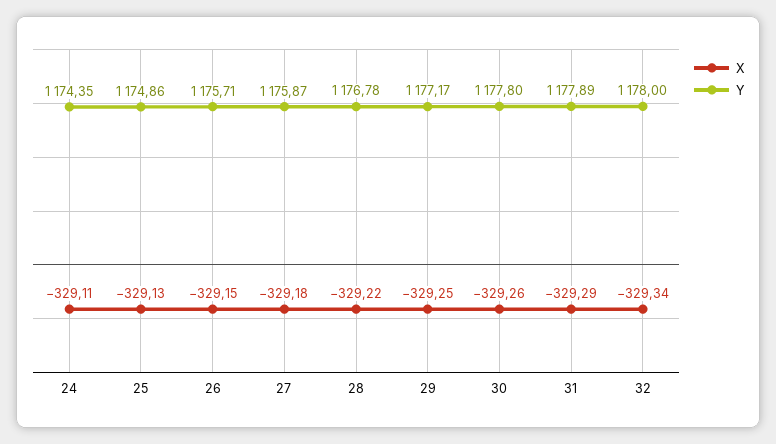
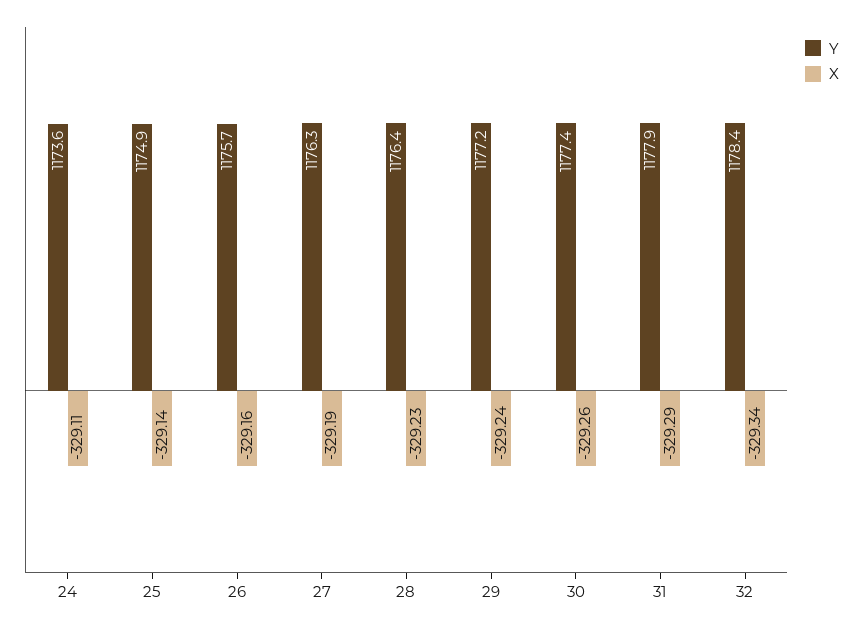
  {
    "X": {
      "24": -329.11,
-     "25": -329.13,
+     "25": -329.14,
-     "26": -329.15,
+     "26": -329.16,
-     "27": -329.18,
+     "27": -329.19,
-     "28": -329.22,
+     "28": -329.23,
-     "29": -329.25,
+     "29": -329.24,
      "30": -329.26,
      "31": -329.29,
      "32": -329.34
    },
    "Y": {
-     "24": 1174.35,
+     "24": 1173.6,
      "25": 1174.86,
      "26": 1175.71,
-     "27": 1175.87,
+     "27": 1176.3,
-     "28": 1176.78,
+     "28": 1176.4,
      "29": 1177.17,
-     "30": 1177.8,
+     "30": 1177.4,
      "31": 1177.89,
-     "32": 1178
+     "32": 1178.4
    }
  }

